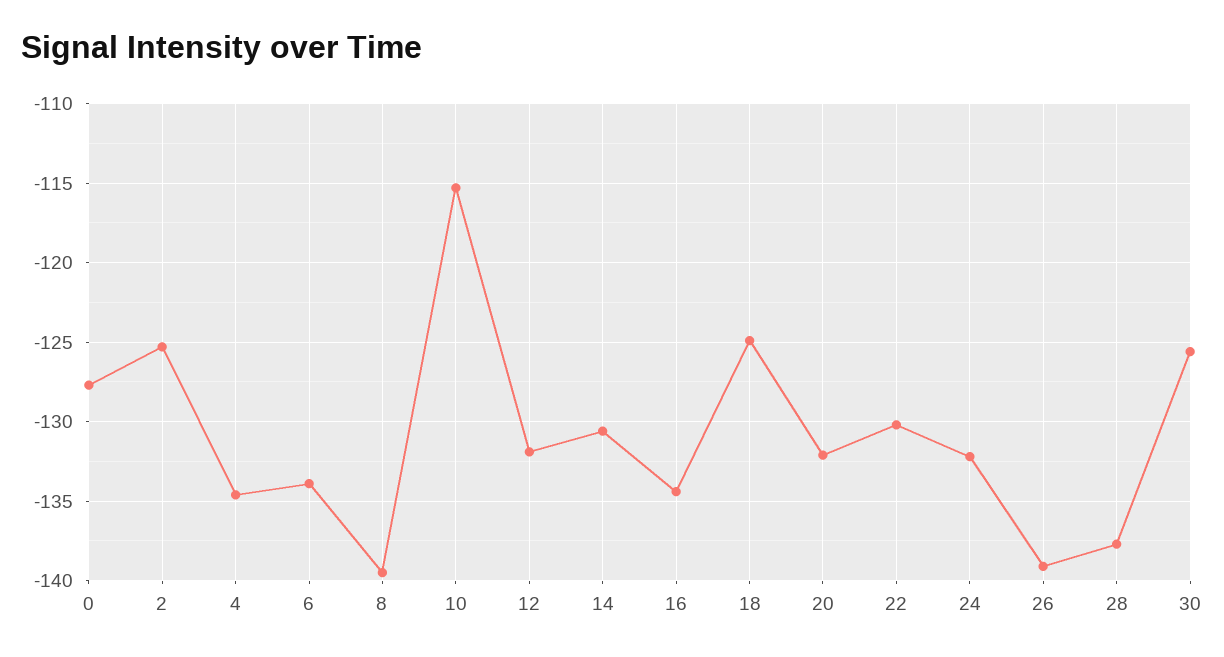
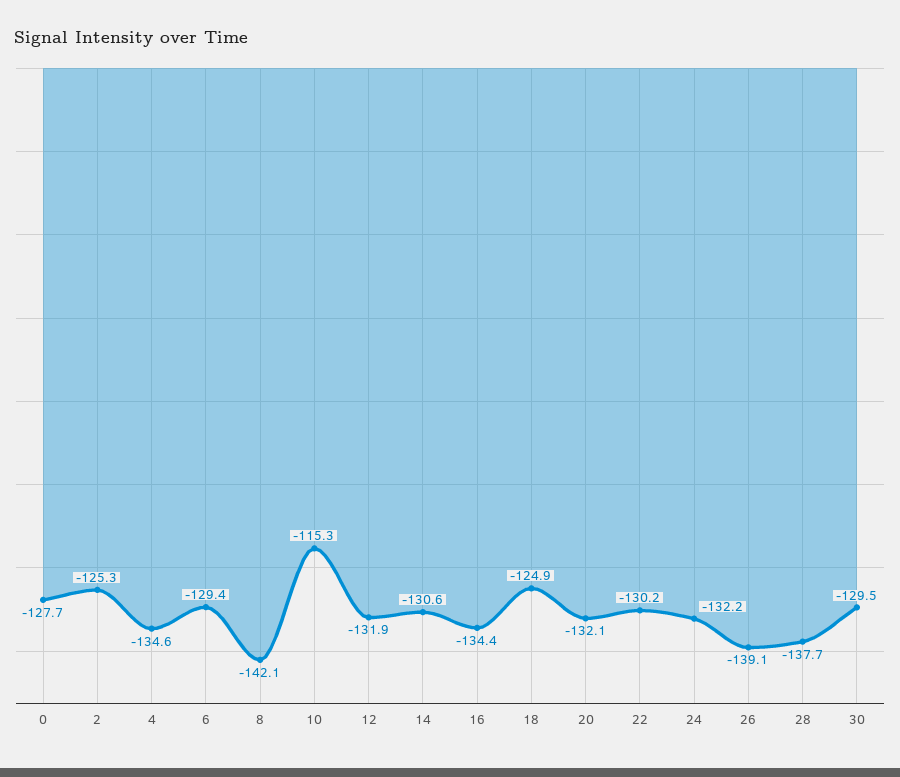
  {
    "0": -127.7,
    "2": -125.3,
    "4": -134.6,
-   "6": -134,
+   "6": -129.4,
-   "8": -139.5,
+   "8": -142.1,
    "10": -115.3,
    "12": -131.9,
    "14": -130.6,
    "16": -134.4,
    "18": -124.9,
    "20": -132.1,
    "22": -130.2,
    "24": -132.2,
    "26": -139.1,
    "28": -137.7,
-   "30": -125.5
+   "30": -129.5
  }

